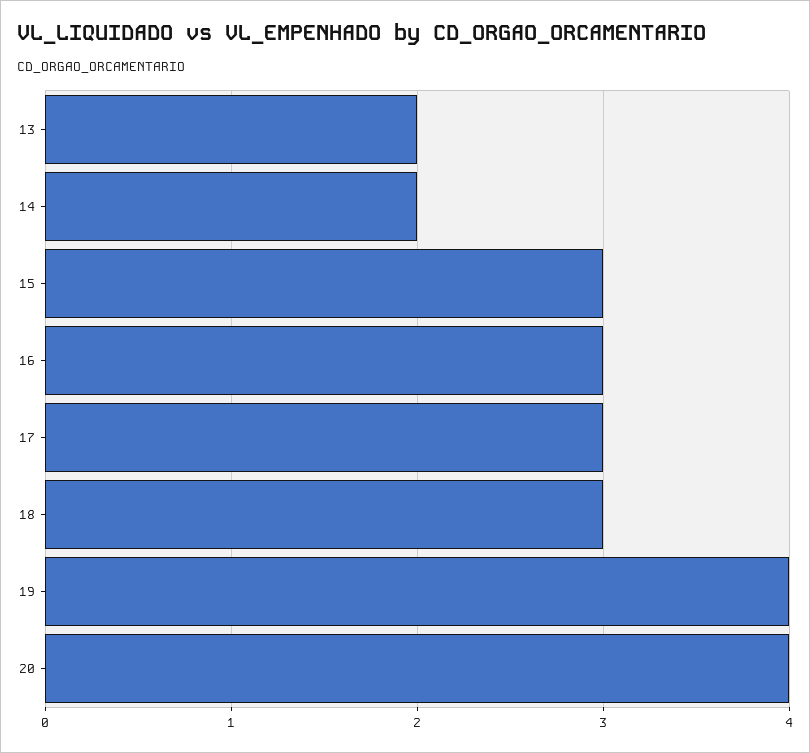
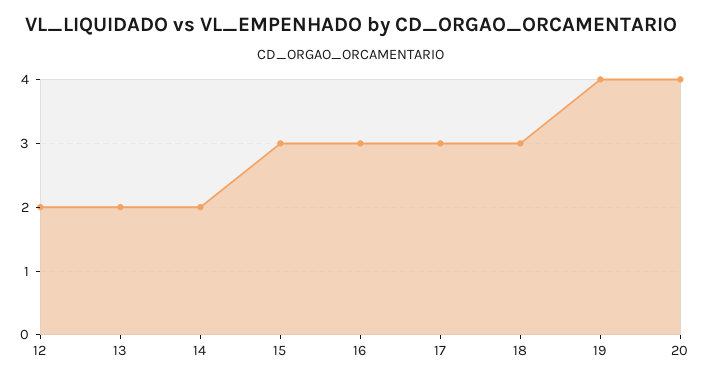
  {
    "13": 2,
    "14": 2,
    "15": 3,
    "16": 3,
    "17": 3,
    "18": 3,
    "19": 4,
-   "20": 4
+   "20": 4,
+   "12": 2
  }

